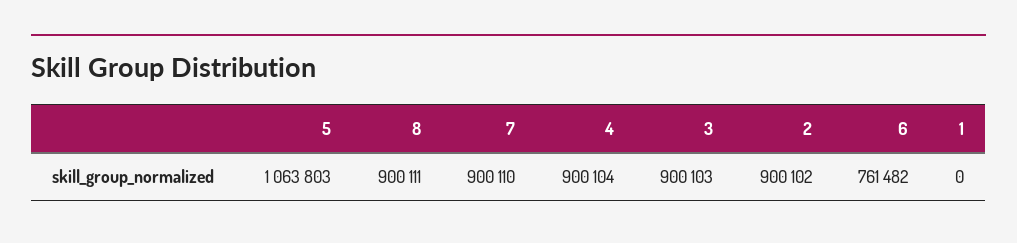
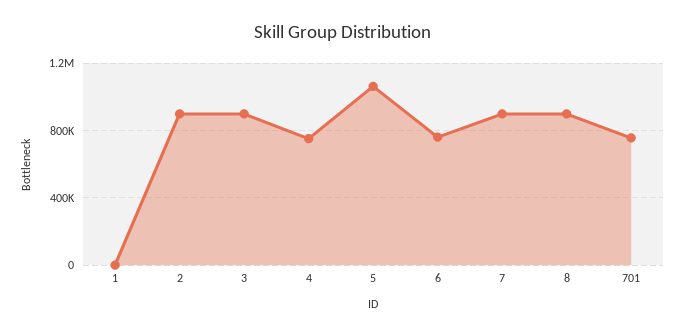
  {
    "5": 1063803,
    "8": 900111,
    "7": 900110,
-   "4": 900104,
+   "4": 750000,
    "3": 900103,
    "2": 900102,
    "6": 761482,
-   "1": 0
+   "1": 0,
+   "701": 750000
  }

